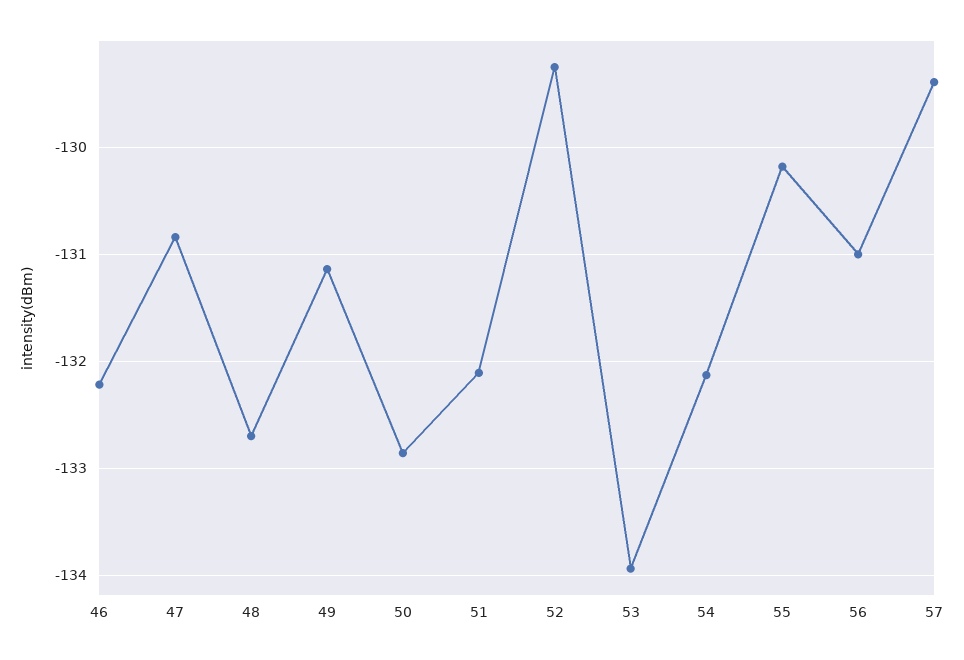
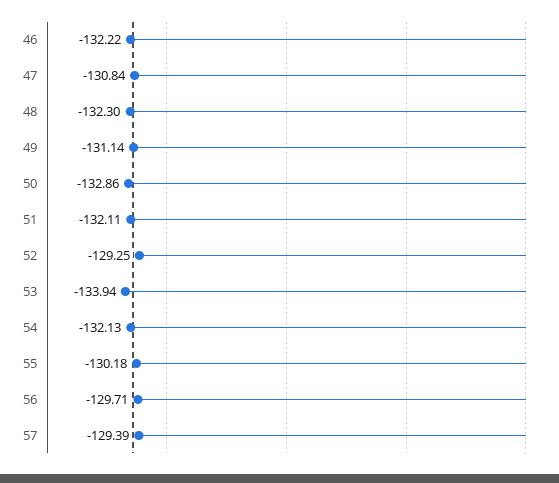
  {
    "46": -132.22,
    "47": -130.84,
-   "48": -132.7,
+   "48": -132.3,
    "49": -131.14,
    "50": -132.86,
    "51": -132.11,
    "52": -129.25,
    "53": -133.94,
    "54": -132.13,
    "55": -130.18,
-   "56": -131,
+   "56": -129.71,
    "57": -129.39
  }

